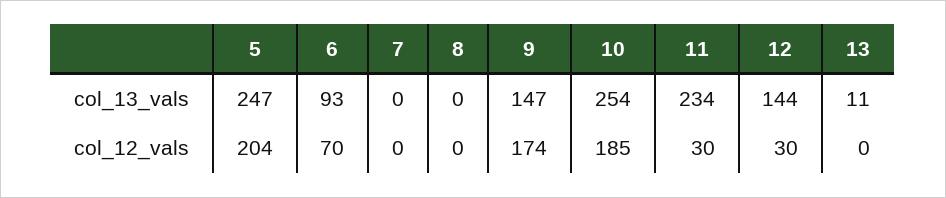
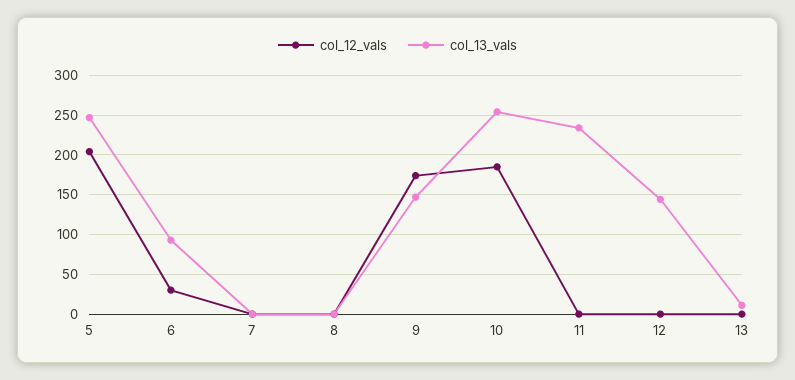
  {
    "col_13_vals": {
      "5": 247,
      "6": 93,
      "7": 0,
      "8": 0,
      "9": 147,
      "10": 254,
      "11": 234,
      "12": 144,
      "13": 11
    },
    "col_12_vals": {
      "5": 204,
-     "6": 70,
+     "6": 30,
      "7": 0,
      "8": 0,
      "9": 174,
      "10": 185,
-     "11": 30,
+     "11": 0,
-     "12": 30,
+     "12": 0,
      "13": 0
    }
  }

